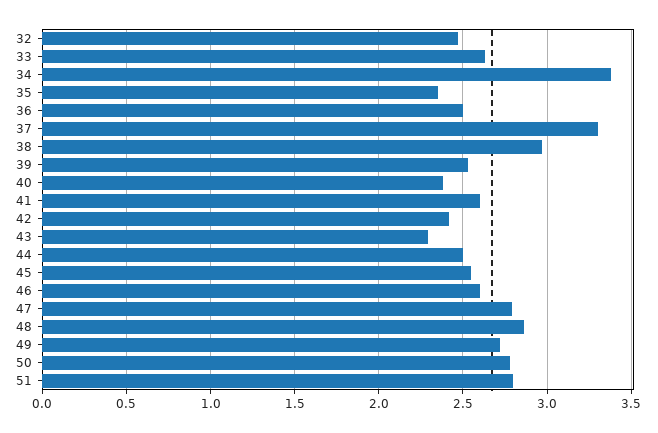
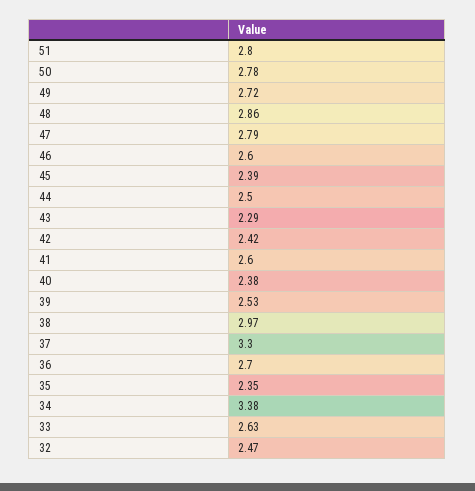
  {
    "32": 2.47,
    "33": 2.63,
    "34": 3.38,
    "35": 2.35,
-   "36": 2.5,
+   "36": 2.7,
    "37": 3.3,
    "38": 2.97,
    "39": 2.53,
    "40": 2.38,
    "41": 2.6,
    "42": 2.42,
    "43": 2.29,
    "44": 2.5,
-   "45": 2.55,
+   "45": 2.39,
    "46": 2.6,
    "47": 2.79,
    "48": 2.86,
    "49": 2.72,
    "50": 2.78,
    "51": 2.8
  }

